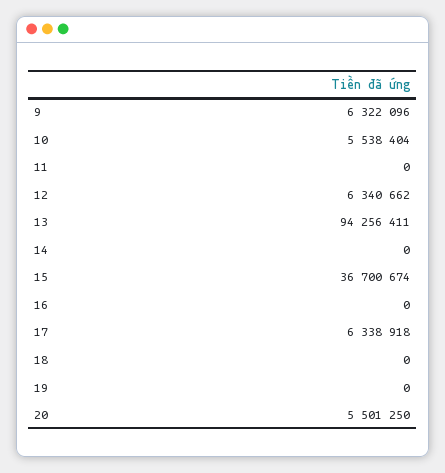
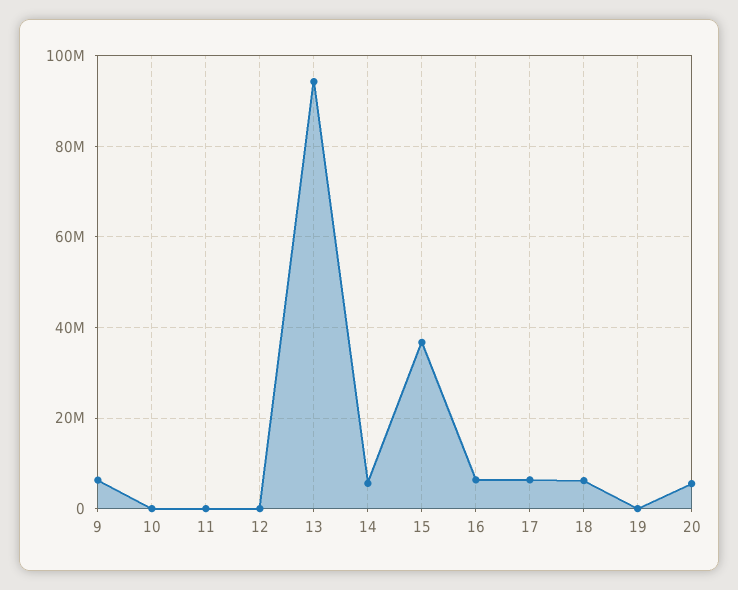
  {
    "9": 6322096,
-   "10": 5538404,
+   "10": 0,
    "11": 0,
-   "12": 6340662,
+   "12": 0,
    "13": 94256411,
-   "14": 0,
+   "14": 6000000,
    "15": 36700674,
-   "16": 0,
+   "16": 6000000,
    "17": 6338918,
-   "18": 0,
+   "18": 6000000,
    "19": 0,
    "20": 5501250
  }

